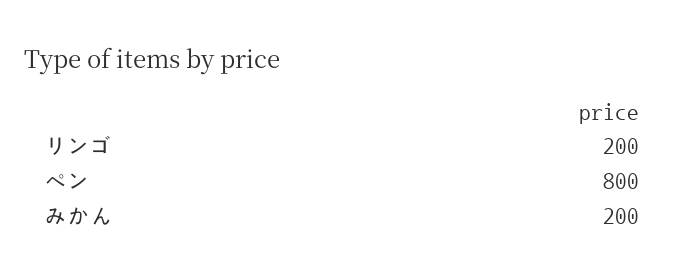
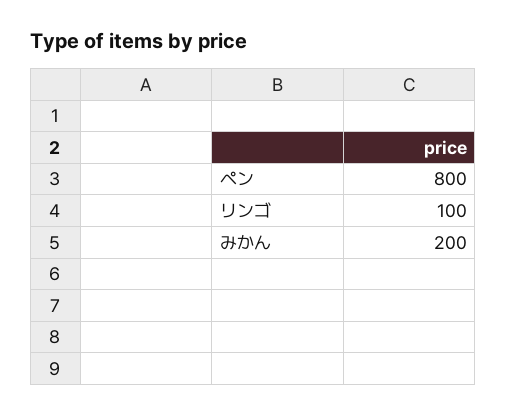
  {
-   "リンゴ": 200,
+   "リンゴ": 100,
    "ペン": 800,
    "みかん": 200
  }

